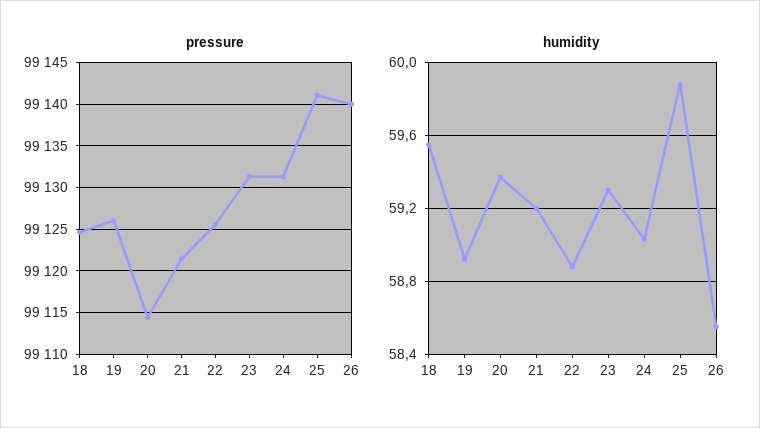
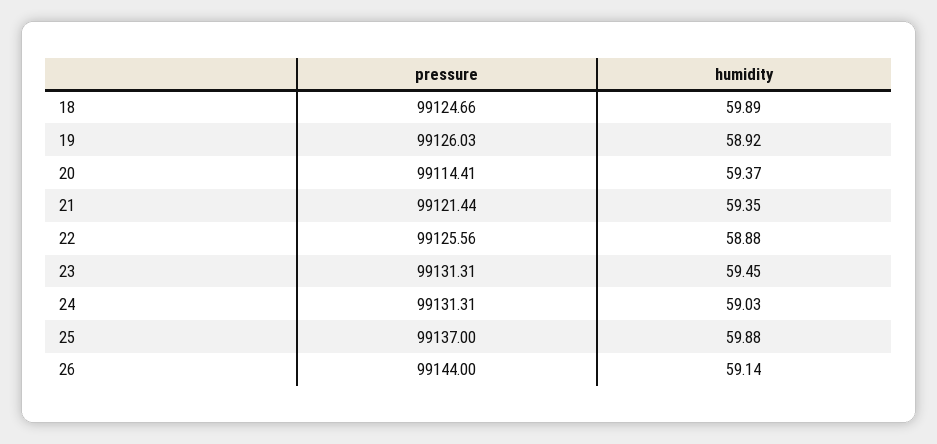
  {
    "pressure": {
      "18": 99124.66,
      "19": 99126.03,
      "20": 99114.41,
      "21": 99121.44,
      "22": 99125.56,
      "23": 99131.31,
      "24": 99131.31,
-     "25": 99141,
+     "25": 99137,
-     "26": 99140
+     "26": 99144
    },
    "humidity": {
-     "18": 59.55,
+     "18": 59.89,
      "19": 58.92,
      "20": 59.37,
-     "21": 59.2,
+     "21": 59.35,
      "22": 58.88,
-     "23": 59.3,
+     "23": 59.45,
      "24": 59.03,
      "25": 59.88,
-     "26": 58.55
+     "26": 59.14
    }
  }

